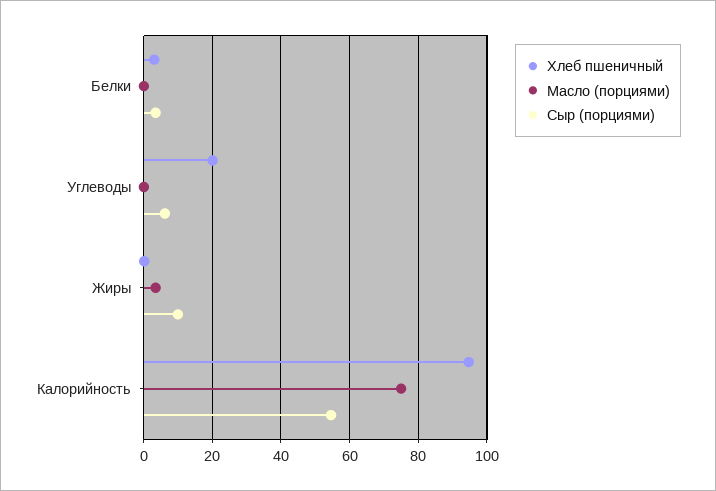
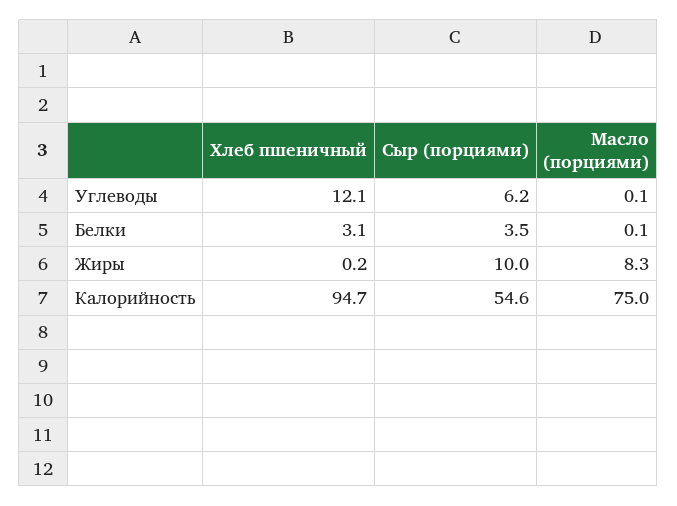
  {
    "Хлеб пшеничный": {
      "Белки": 3.1,
-     "Углеводы": 20,
+     "Углеводы": 12.1,
      "Жиры": 0.2,
      "Калорийность": 94.7
    },
    "Масло (порциями)": {
      "Белки": 0.1,
      "Углеводы": 0.1,
-     "Жиры": 4,
+     "Жиры": 8.3,
      "Калорийность": 75
    },
    "Сыр (порциями)": {
      "Белки": 3.5,
      "Углеводы": 6.2,
      "Жиры": 10,
      "Калорийность": 54.6
    }
  }

